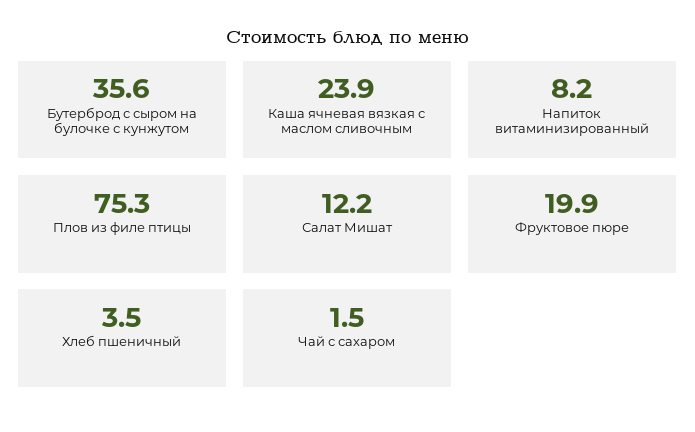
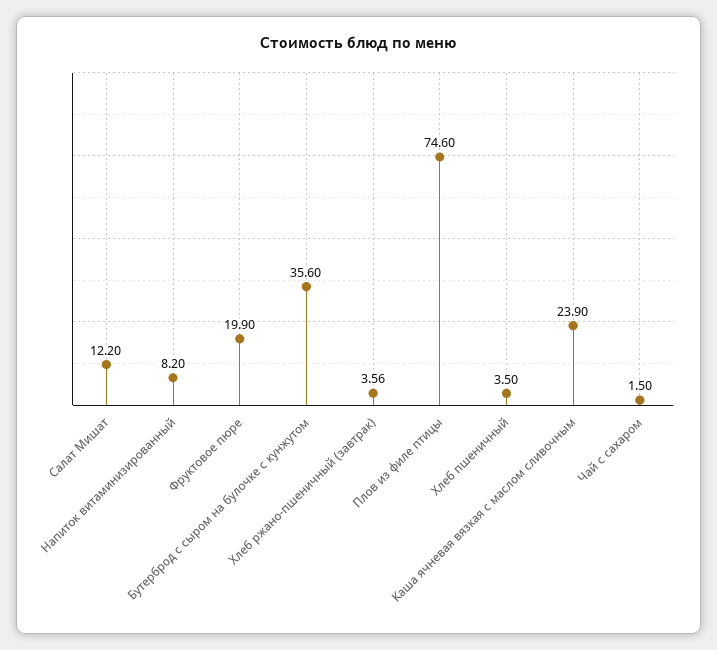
  {
    "Бутерброд с сыром на булочке с кунжутом": 35.6,
    "Каша ячневая вязкая с маслом сливочным": 23.9,
    "Напиток витаминизированный": 8.2,
-   "Плов из филе птицы": 75.3,
+   "Плов из филе птицы": 74.6,
    "Салат Мишат": 12.2,
    "Фруктовое пюре": 19.9,
    "Хлеб пшеничный": 3.5,
-   "Чай с сахаром": 1.5
+   "Чай с сахаром": 1.5,
+   "Хлеб ржано-пшеничный (завтрак)": 3.56
  }

